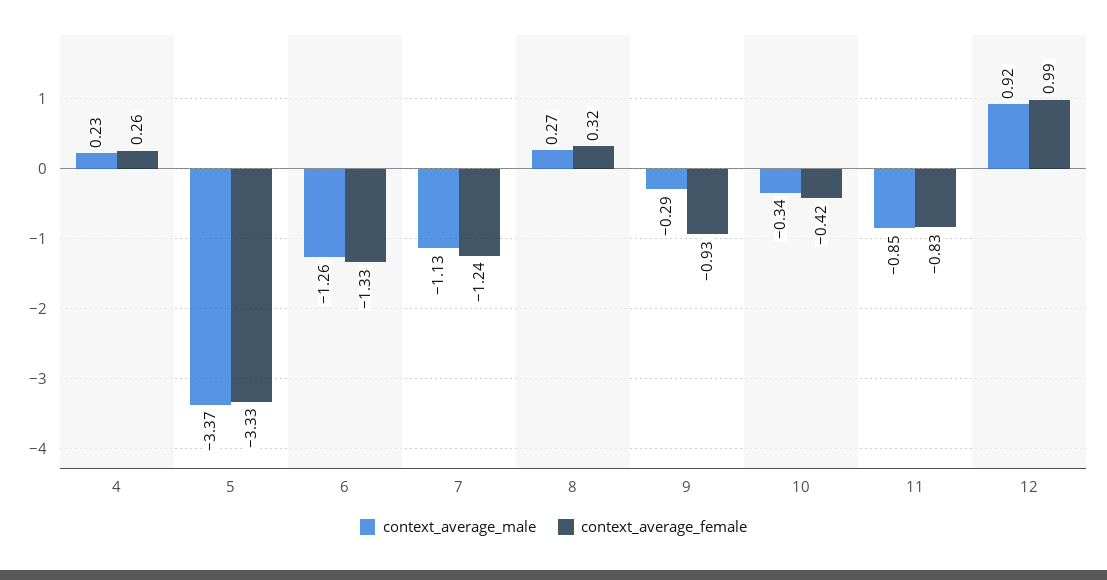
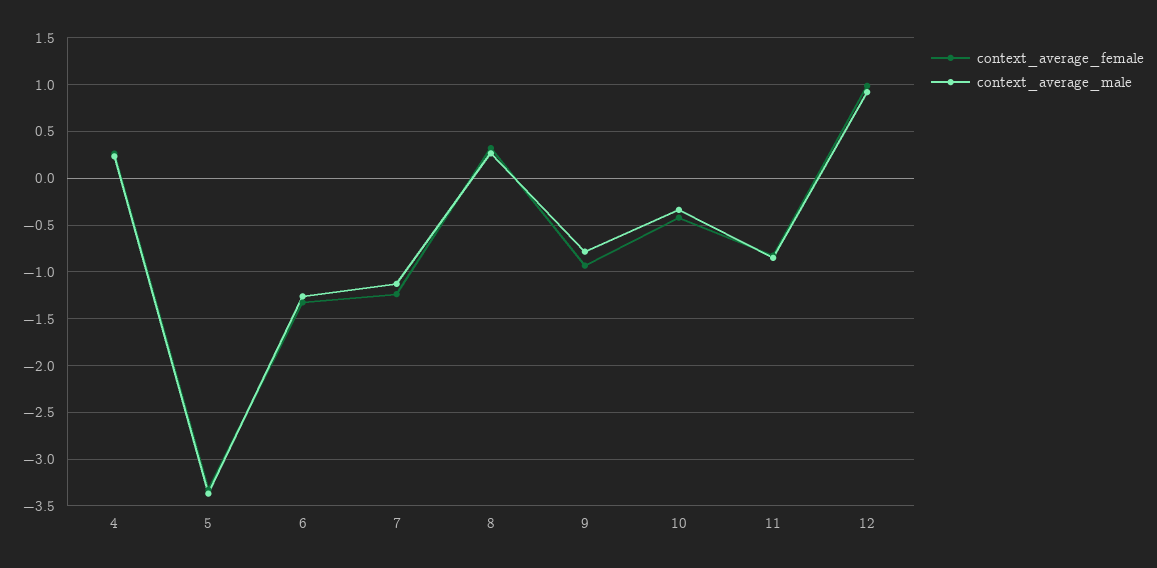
  {
    "context_average_male": {
      "4": 0.23,
      "5": -3.37,
      "6": -1.26,
      "7": -1.13,
      "8": 0.27,
-     "9": -0.29,
+     "9": -0.8,
      "10": -0.34,
      "11": -0.85,
      "12": 0.92
    },
    "context_average_female": {
      "4": 0.26,
      "5": -3.33,
      "6": -1.33,
      "7": -1.24,
      "8": 0.32,
      "9": -0.93,
      "10": -0.42,
      "11": -0.83,
      "12": 0.99
    }
  }

